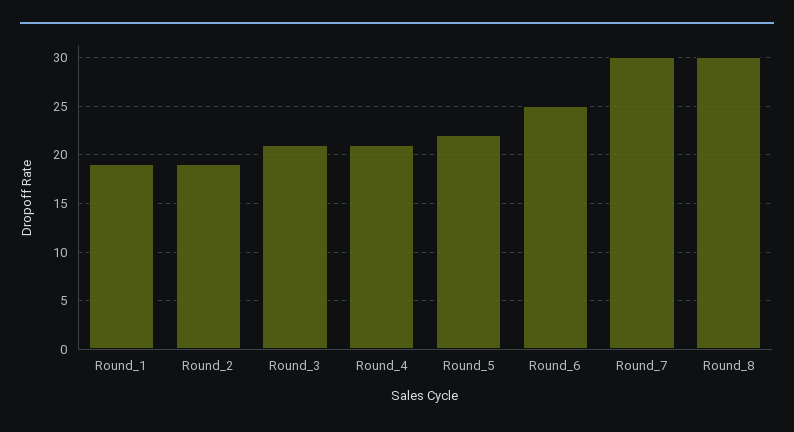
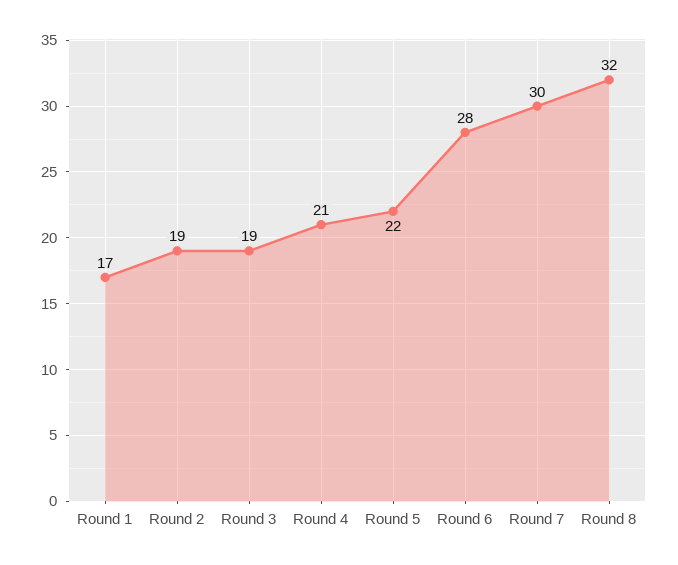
  {
-   "Round_1": 19,
+   "Round_1": 17,
    "Round_2": 19,
-   "Round_3": 21,
+   "Round_3": 19,
    "Round_4": 21,
    "Round_5": 22,
-   "Round_6": 25,
+   "Round_6": 28,
    "Round_7": 30,
-   "Round_8": 30
+   "Round_8": 32
  }

